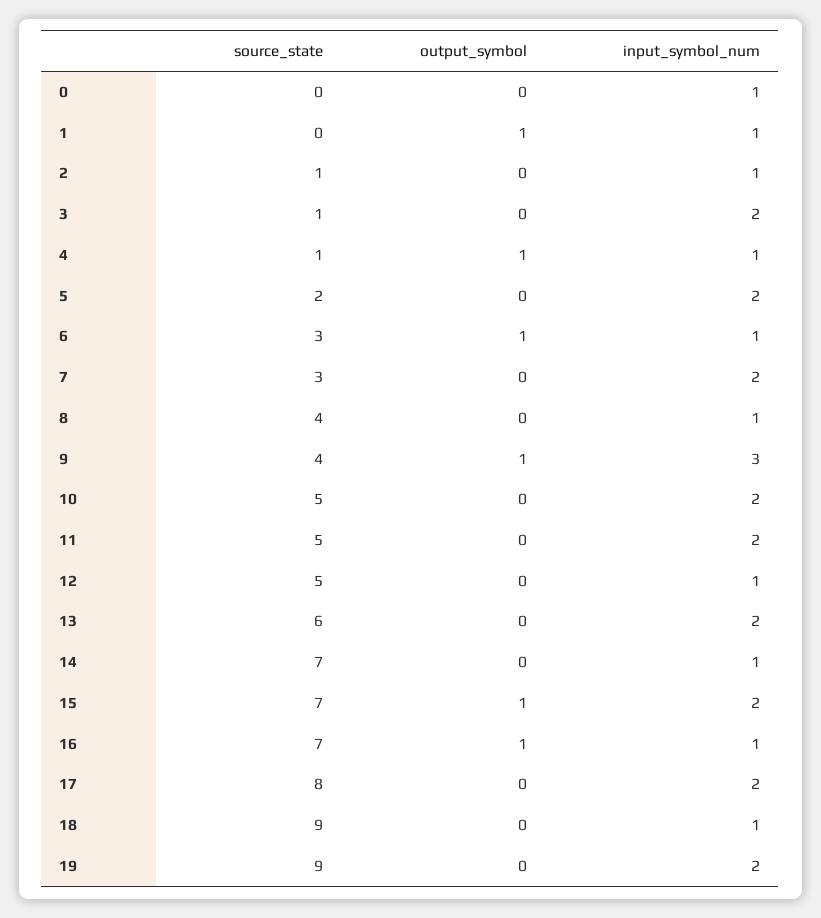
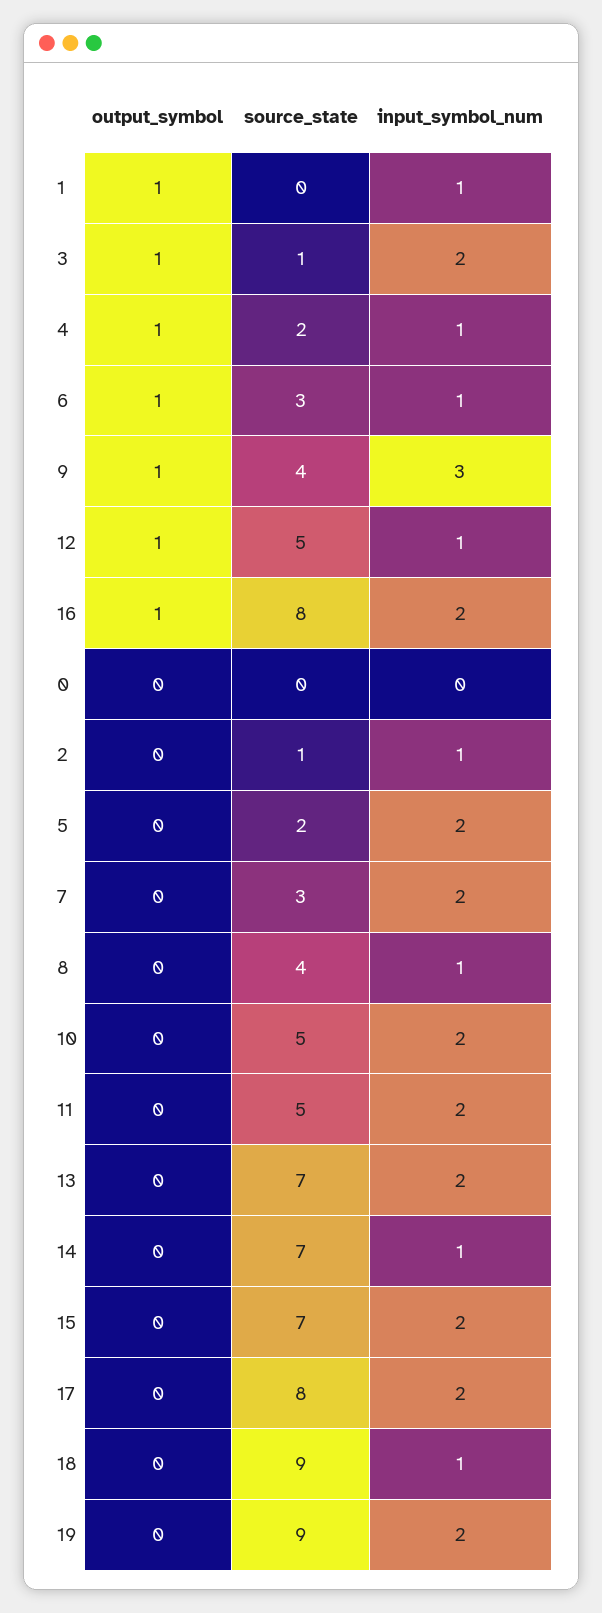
  {
    "source_state": {
      "0": 0,
      "1": 0,
      "2": 1,
      "3": 1,
-     "4": 1,
+     "4": 2,
      "5": 2,
      "6": 3,
      "7": 3,
      "8": 4,
      "9": 4,
      "10": 5,
      "11": 5,
      "12": 5,
-     "13": 6,
+     "13": 7,
      "14": 7,
      "15": 7,
-     "16": 7,
+     "16": 8,
      "17": 8,
      "18": 9,
      "19": 9
    },
    "output_symbol": {
      "0": 0,
      "1": 1,
      "2": 0,
-     "3": 0,
+     "3": 1,
      "4": 1,
      "5": 0,
      "6": 1,
      "7": 0,
      "8": 0,
      "9": 1,
      "10": 0,
      "11": 0,
-     "12": 0,
+     "12": 1,
      "13": 0,
      "14": 0,
-     "15": 1,
+     "15": 0,
      "16": 1,
      "17": 0,
      "18": 0,
      "19": 0
    },
    "input_symbol_num": {
-     "0": 1,
+     "0": 0,
      "1": 1,
      "2": 1,
      "3": 2,
      "4": 1,
      "5": 2,
      "6": 1,
      "7": 2,
      "8": 1,
      "9": 3,
      "10": 2,
      "11": 2,
      "12": 1,
      "13": 2,
      "14": 1,
      "15": 2,
-     "16": 1,
+     "16": 2,
      "17": 2,
      "18": 1,
      "19": 2
    }
  }

